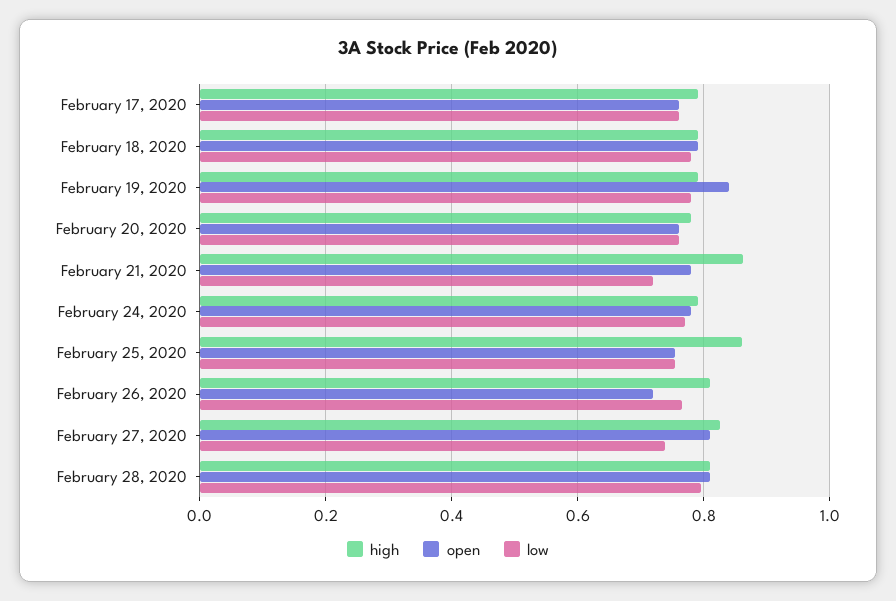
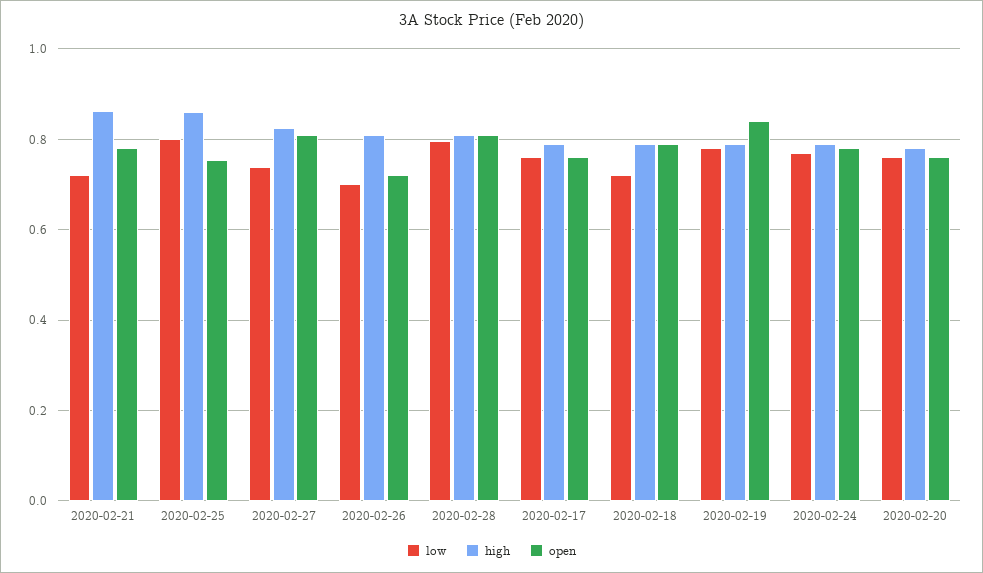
  {
    "high": {
      "February 17, 2020": 0.8,
      "February 18, 2020": 0.8,
      "February 19, 2020": 0.8,
      "February 20, 2020": 0.78,
      "February 21, 2020": 0.86,
      "February 24, 2020": 0.8,
      "February 25, 2020": 0.86,
      "February 26, 2020": 0.82,
      "February 27, 2020": 0.82,
      "February 28, 2020": 0.82
    },
    "open": {
      "February 17, 2020": 0.76,
      "February 18, 2020": 0.8,
      "February 19, 2020": 0.84,
      "February 20, 2020": 0.76,
      "February 21, 2020": 0.78,
      "February 24, 2020": 0.78,
      "February 25, 2020": 0.76,
      "February 26, 2020": 0.72,
      "February 27, 2020": 0.82,
      "February 28, 2020": 0.82
    },
    "low": {
      "February 17, 2020": 0.76,
-     "February 18, 2020": 0.78,
+     "February 18, 2020": 0.72,
      "February 19, 2020": 0.78,
      "February 20, 2020": 0.76,
      "February 21, 2020": 0.72,
      "February 24, 2020": 0.78,
-     "February 25, 2020": 0.76,
+     "February 25, 2020": 0.8,
-     "February 26, 2020": 0.76,
+     "February 26, 2020": 0.7,
      "February 27, 2020": 0.74,
      "February 28, 2020": 0.8
    }
  }

